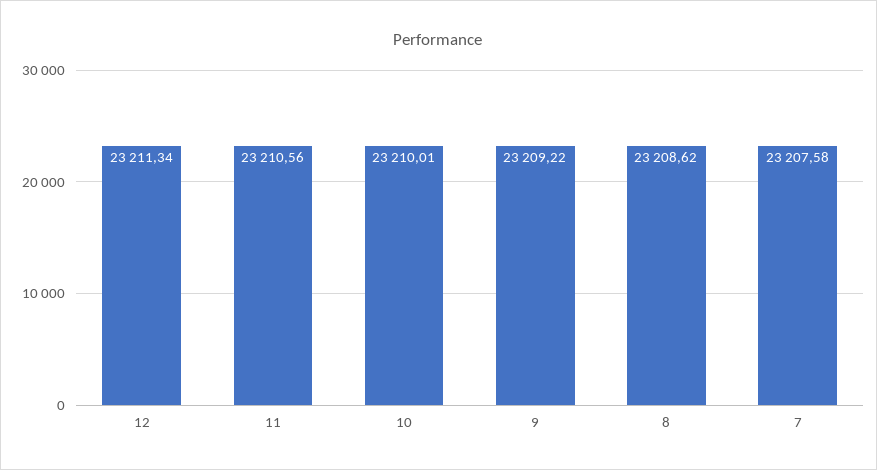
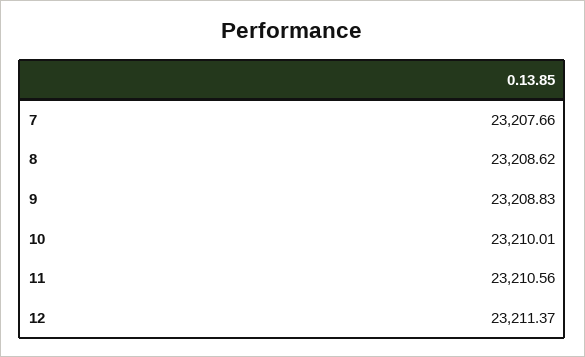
  {
-   "12": 23211.34,
+   "12": 23211.37,
    "11": 23210.56,
    "10": 23210.01,
-   "9": 23209.22,
+   "9": 23208.83,
    "8": 23208.62,
-   "7": 23207.58
+   "7": 23207.66
  }

